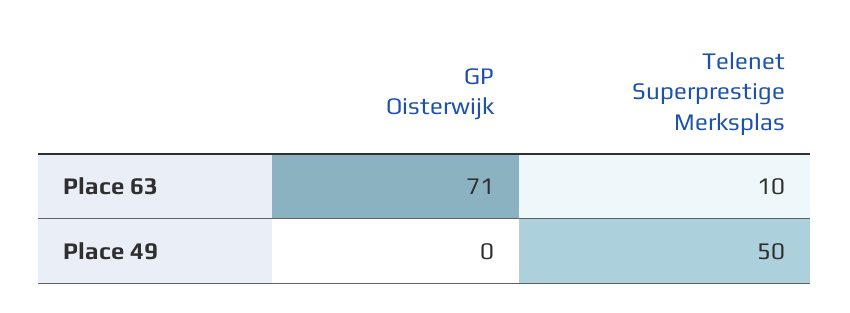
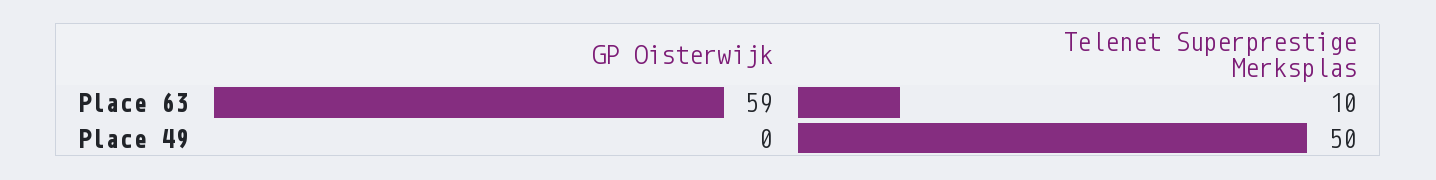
  {
    "GP Oisterwijk": {
-     "Place 63": 71,
+     "Place 63": 59,
      "Place 49": 0
    },
    "Telenet Superprestige Merksplas": {
      "Place 63": 10,
      "Place 49": 50
    }
  }

